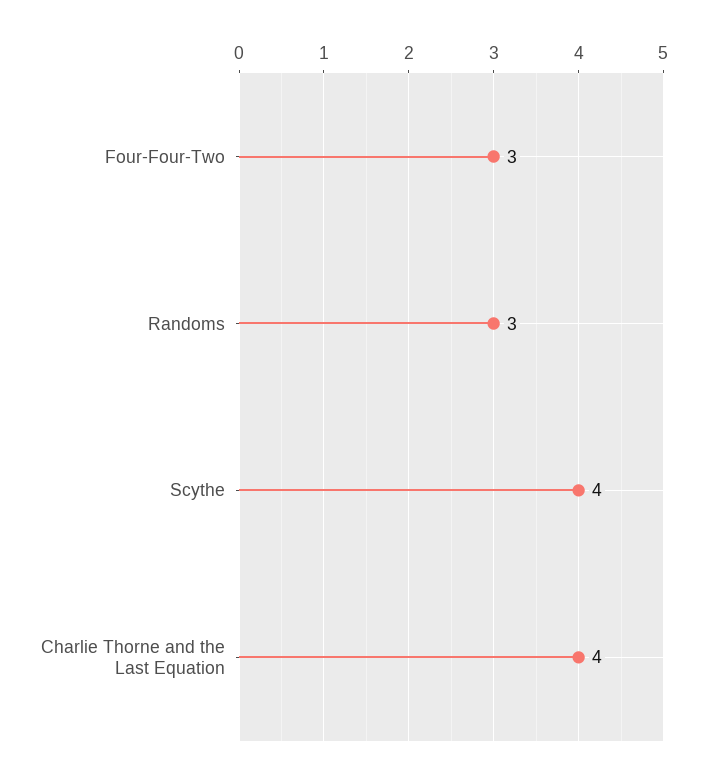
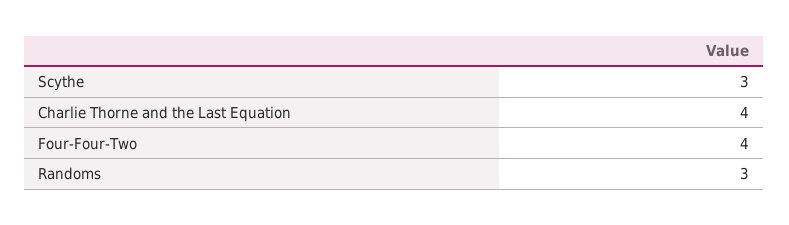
  {
-   "Four-Four-Two": 3,
+   "Four-Four-Two": 4,
    "Randoms": 3,
-   "Scythe": 4,
+   "Scythe": 3,
    "Charlie Thorne and the Last Equation": 4
  }

